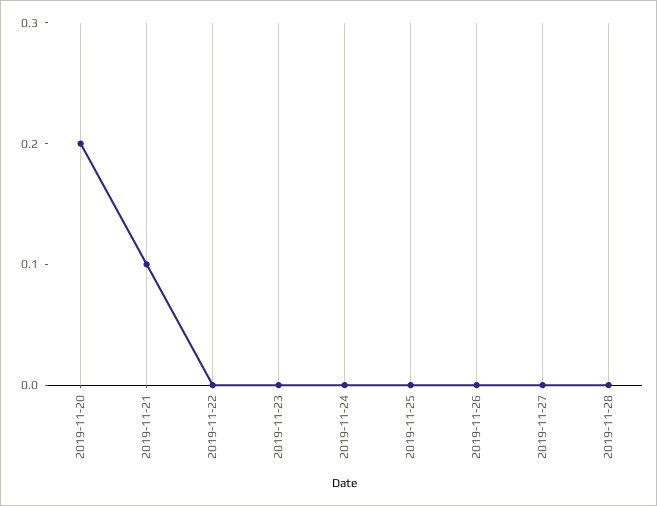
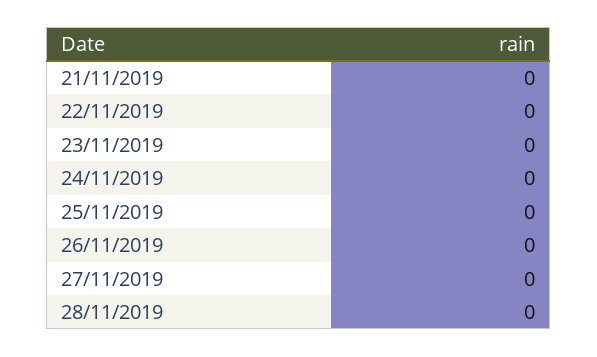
  {
-   "2019-11-20": 0.2,
-   "2019-11-21": 0.1,
+   "2019-11-21": 0,
    "2019-11-22": 0,
    "2019-11-23": 0,
    "2019-11-24": 0,
    "2019-11-25": 0,
    "2019-11-26": 0,
    "2019-11-27": 0,
    "2019-11-28": 0
  }

